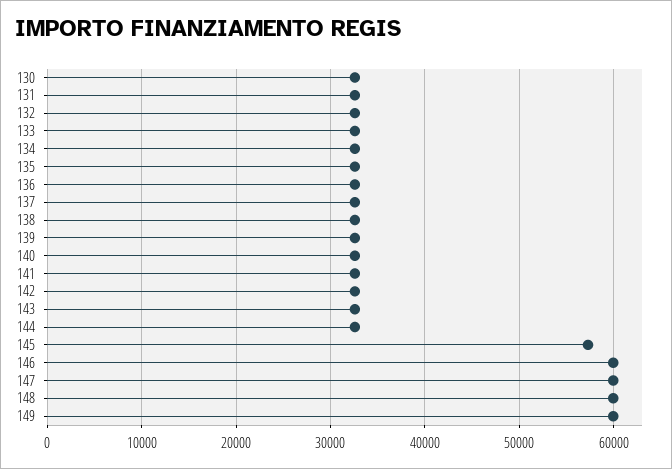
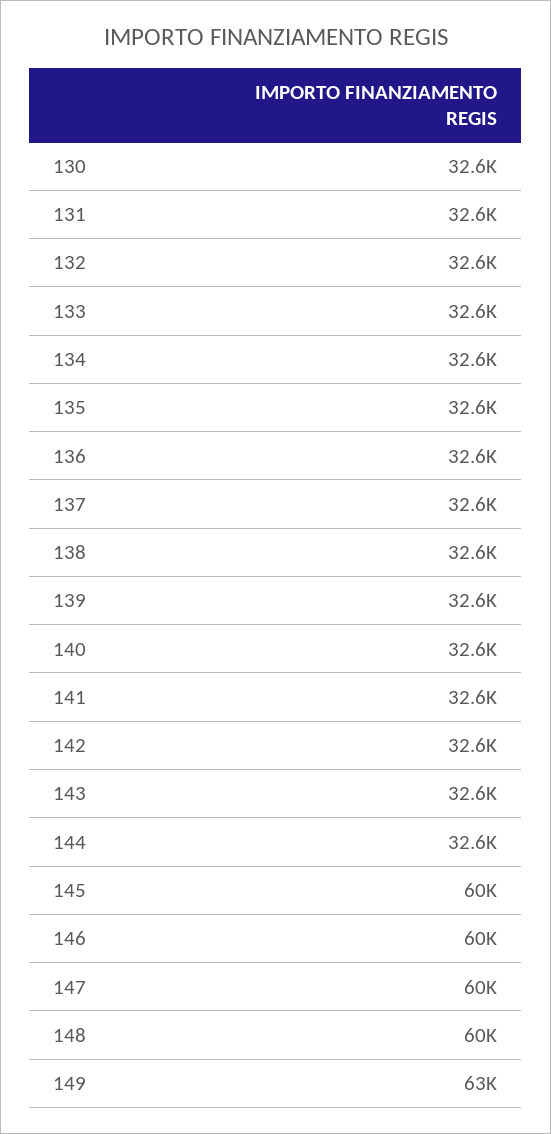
  {
    "130": 32600,
    "131": 32600,
    "132": 32600,
    "133": 32600,
    "134": 32600,
    "135": 32600,
    "136": 32600,
    "137": 32600,
    "138": 32600,
    "139": 32600,
    "140": 32600,
    "141": 32600,
    "142": 32600,
    "143": 32600,
    "144": 32600,
-   "145": 57000,
+   "145": 60000,
    "146": 60000,
    "147": 60000,
    "148": 60000,
-   "149": 60000
+   "149": 63000
  }

